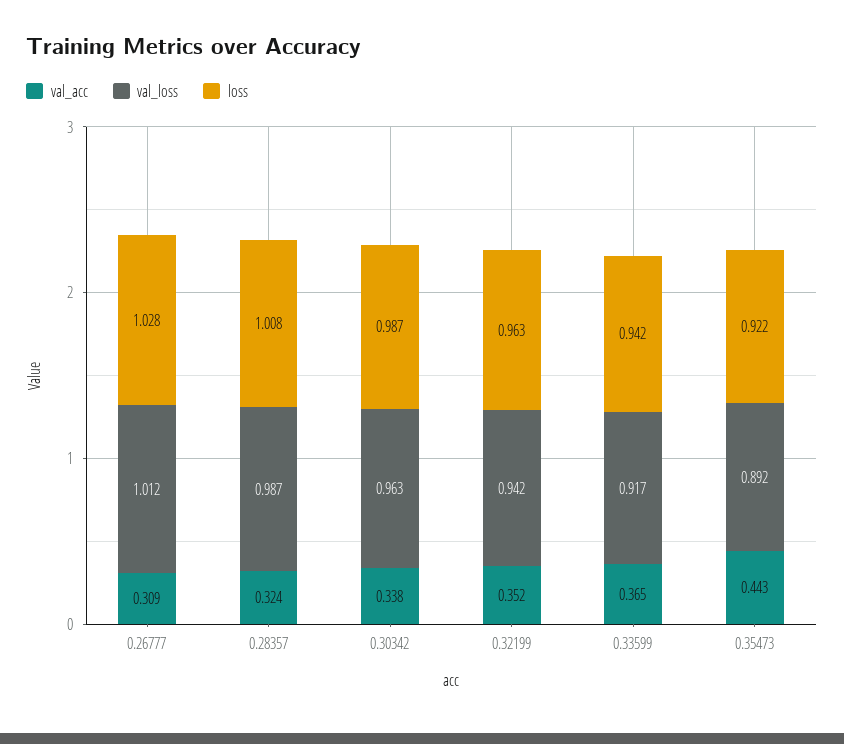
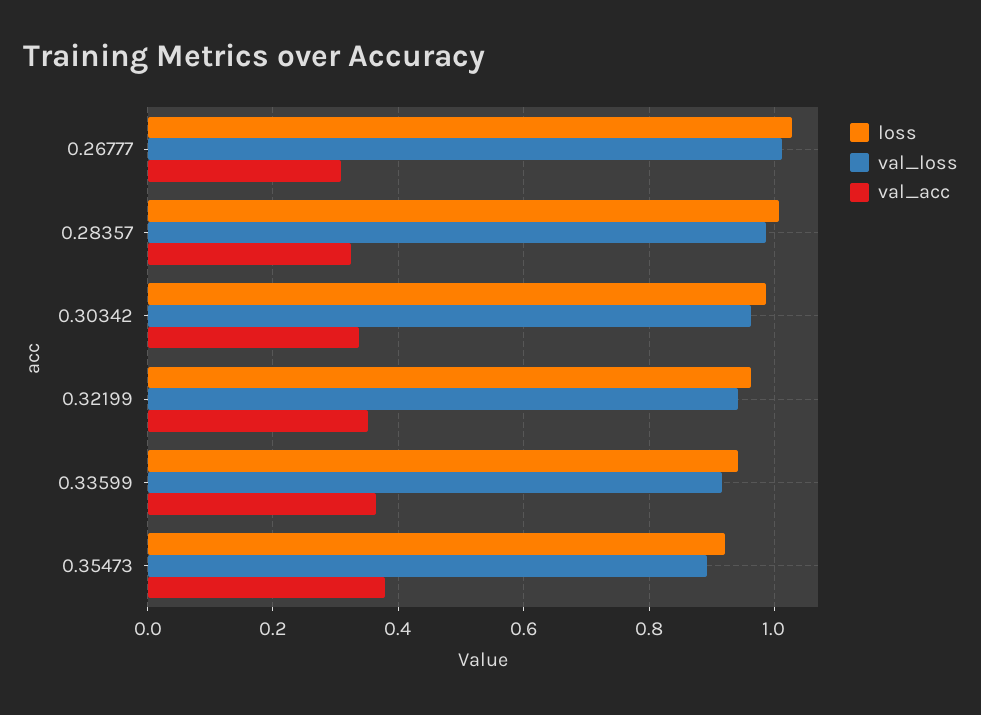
  {
    "val_acc": {
      "0.26777": 0.309,
      "0.28357": 0.324,
      "0.30342": 0.338,
      "0.32199": 0.352,
      "0.33599": 0.365,
-     "0.35473": 0.443
+     "0.35473": 0.38
    },
    "val_loss": {
      "0.26777": 1.012,
      "0.28357": 0.987,
      "0.30342": 0.963,
      "0.32199": 0.942,
      "0.33599": 0.917,
      "0.35473": 0.892
    },
    "loss": {
      "0.26777": 1.028,
      "0.28357": 1.008,
      "0.30342": 0.987,
      "0.32199": 0.963,
      "0.33599": 0.942,
      "0.35473": 0.922
    }
  }

